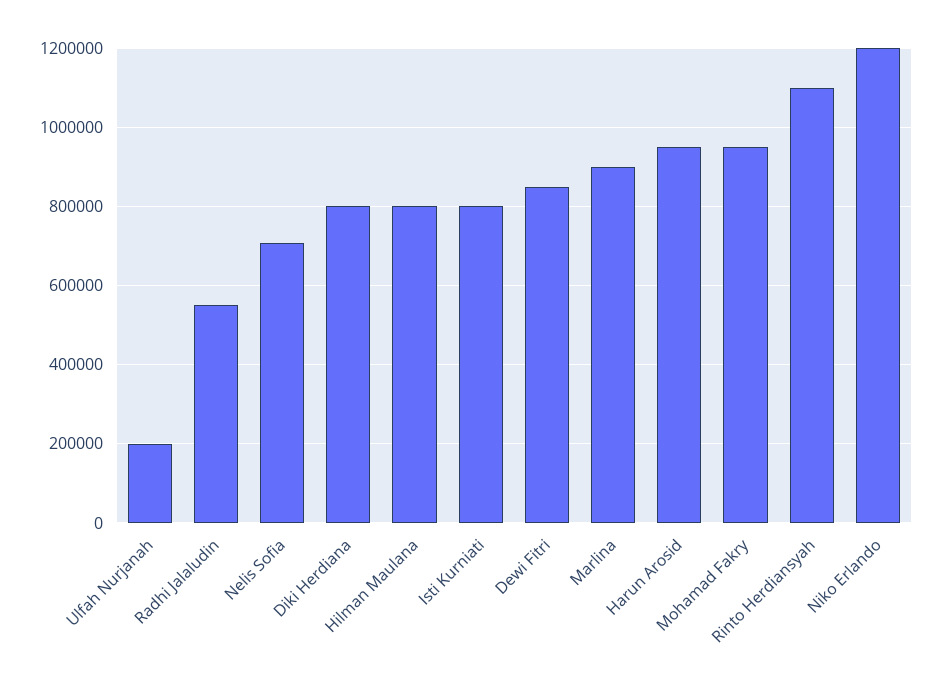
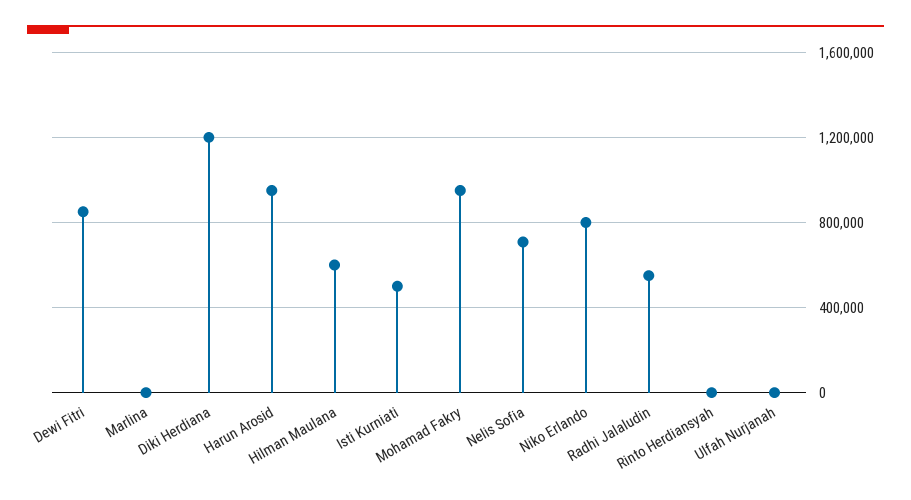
  {
-   "Ulfah Nurjanah": 200000,
+   "Ulfah Nurjanah": 0,
    "Radhi Jalaludin": 560000,
    "Nelis Sofia": 700000,
-   "Diki Herdiana": 800000,
+   "Diki Herdiana": 1200000,
-   "Hilman Maulana": 800000,
+   "Hilman Maulana": 600000,
-   "Isti Kurniati": 800000,
+   "Isti Kurniati": 500000,
    "Dewi Fitri": 860000,
-   "Marlina": 900000,
+   "Marlina": 0,
    "Harun Arosid": 960000,
    "Mohamad Fakry": 960000,
-   "Rinto Herdiansyah": 1100000,
+   "Rinto Herdiansyah": 0,
-   "Niko Erlando": 1200000
+   "Niko Erlando": 800000
  }

